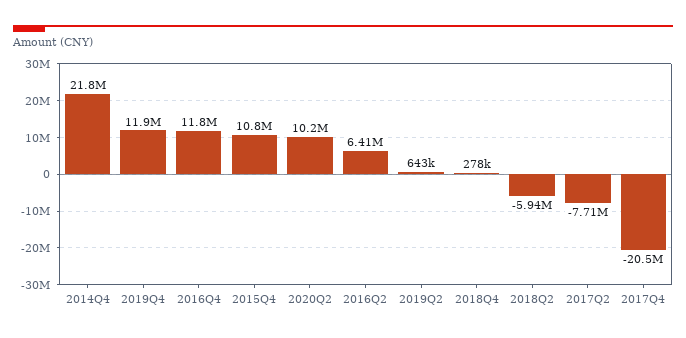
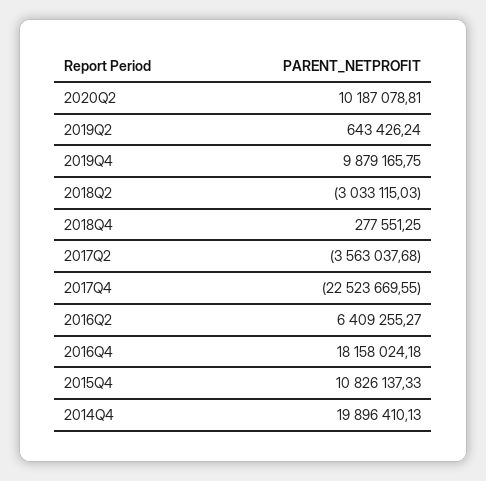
  {
-   "2014Q4": 21800000,
+   "2014Q4": 19896410.13,
-   "2019Q4": 11900000,
+   "2019Q4": 9879165.75,
-   "2016Q4": 11800000,
+   "2016Q4": 18158024.18,
    "2015Q4": 10826137.33,
    "2020Q2": 10187078.81,
    "2016Q2": 6409255.27,
    "2019Q2": 643426.24,
    "2018Q4": 277551.25,
-   "2018Q2": -5940000,
+   "2018Q2": -3033115.03,
-   "2017Q2": -7710000,
+   "2017Q2": -3563037.68,
-   "2017Q4": -20500000
+   "2017Q4": -22523669.55
  }

